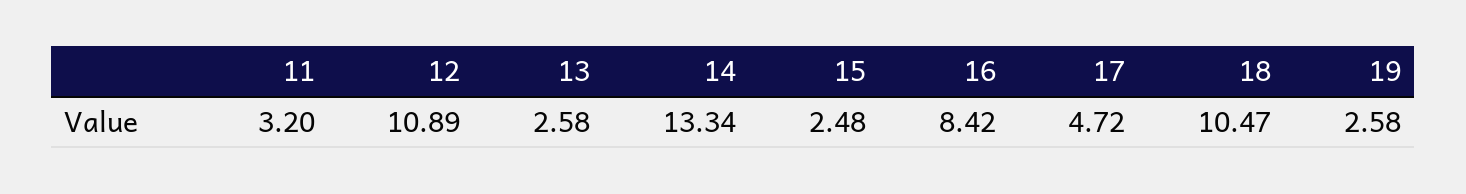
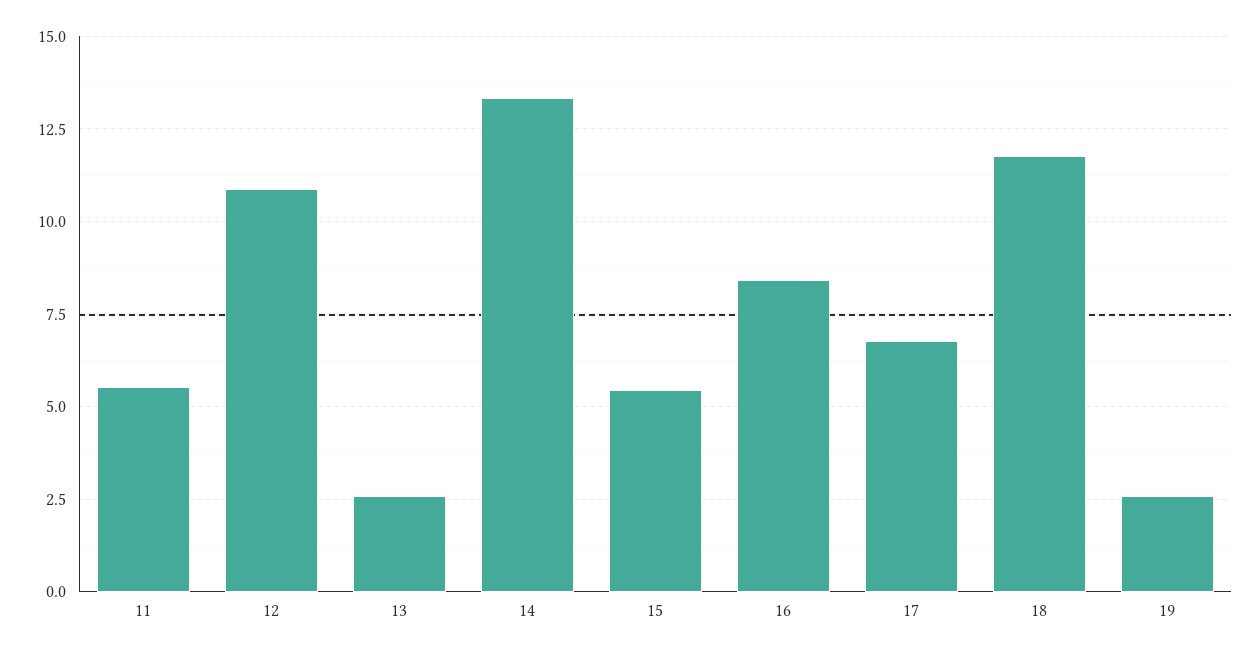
  {
-   "11": 3.2,
+   "11": 5.5,
    "12": 10.89,
    "13": 2.58,
    "14": 13.34,
-   "15": 2.48,
+   "15": 5.5,
    "16": 8.42,
-   "17": 4.72,
+   "17": 6.75,
-   "18": 10.47,
+   "18": 11.75,
    "19": 2.58
  }

